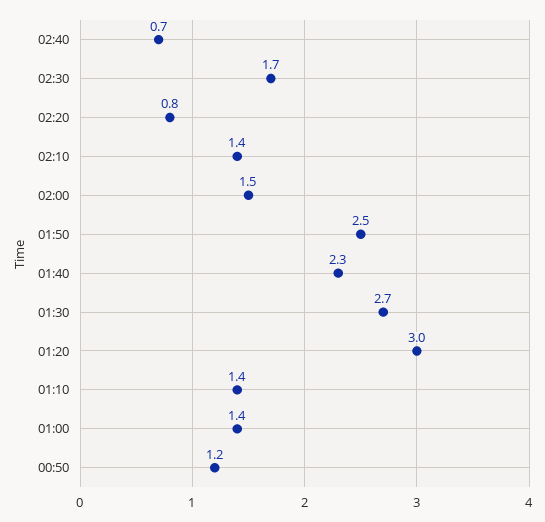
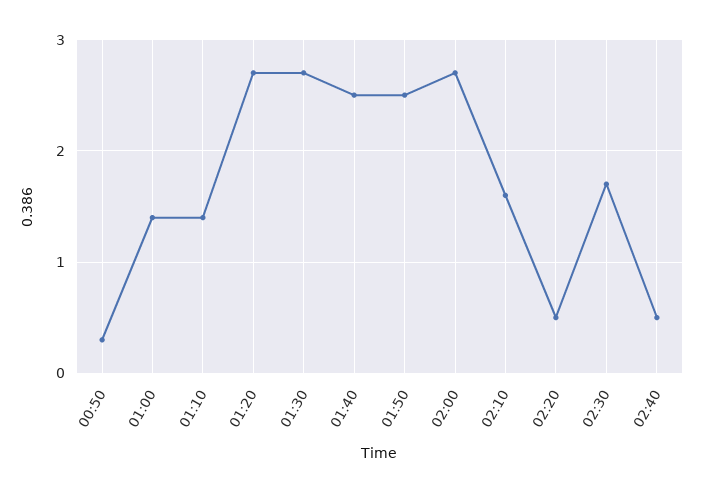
  {
-   "02:40": 0.7,
+   "02:40": 0.5,
    "02:30": 1.7,
-   "02:20": 0.8,
+   "02:20": 0.5,
-   "02:10": 1.4,
+   "02:10": 1.6,
-   "02:00": 1.5,
+   "02:00": 2.7,
    "01:50": 2.5,
-   "01:40": 2.3,
+   "01:40": 2.5,
    "01:30": 2.7,
-   "01:20": 3,
+   "01:20": 2.7,
    "01:10": 1.4,
    "01:00": 1.4,
-   "00:50": 1.2
+   "00:50": 0.3
  }

